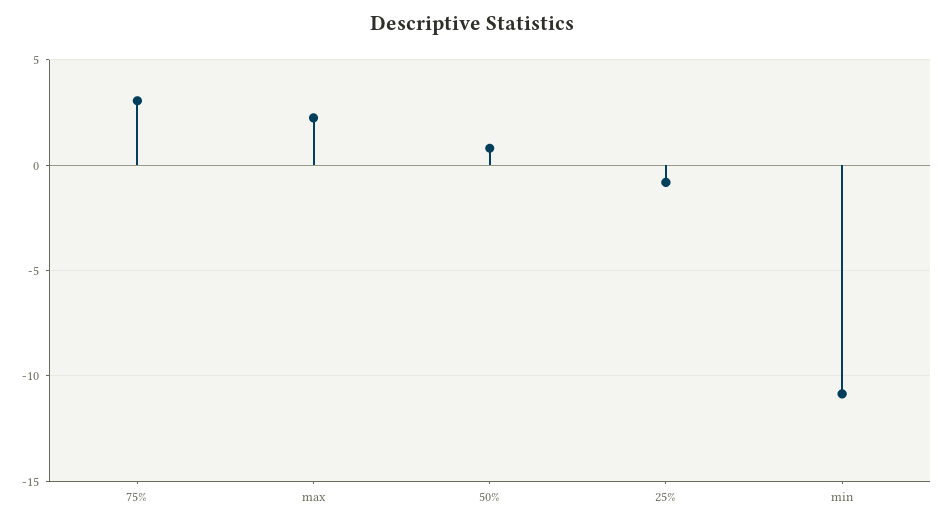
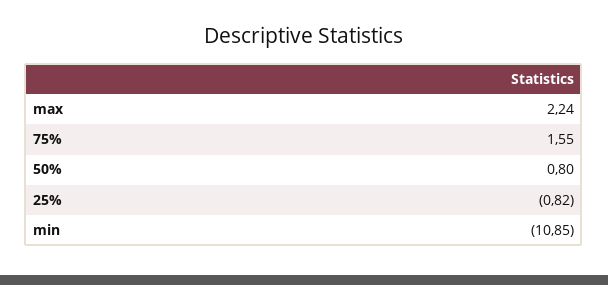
  {
-   "75%": 3,
+   "75%": 1.55,
    "max": 2.24,
    "50%": 0.8,
    "25%": -0.82,
    "min": -10.85
  }

